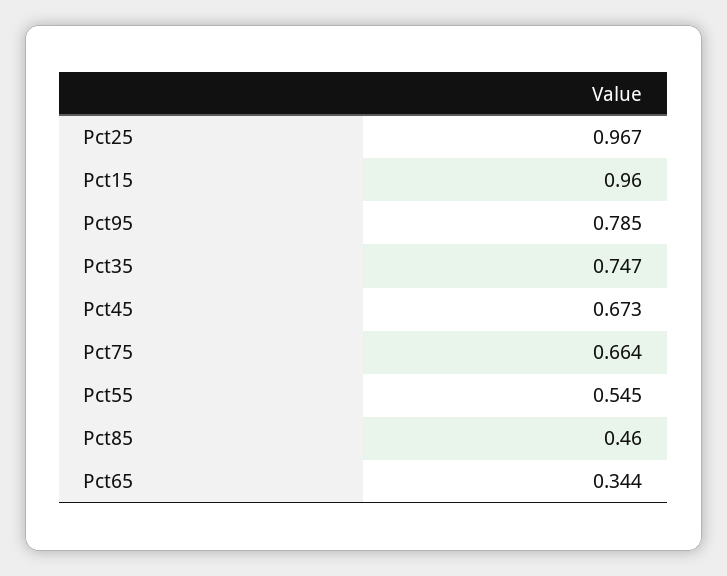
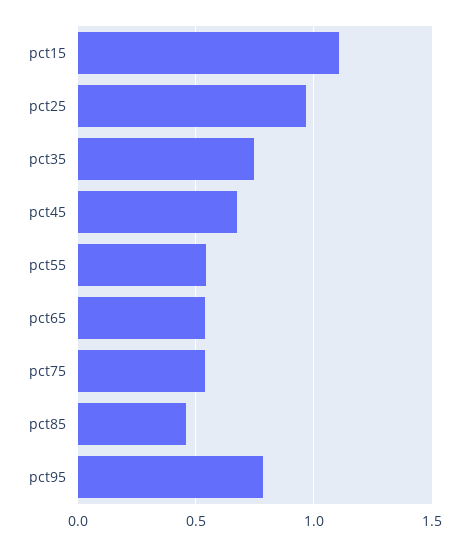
  {
    "Pct25": 0.967,
-   "Pct15": 0.96,
+   "Pct15": 1.1,
    "Pct95": 0.785,
    "Pct35": 0.747,
    "Pct45": 0.673,
-   "Pct75": 0.664,
+   "Pct75": 0.55,
    "Pct55": 0.545,
    "Pct85": 0.46,
-   "Pct65": 0.344
+   "Pct65": 0.55
  }

